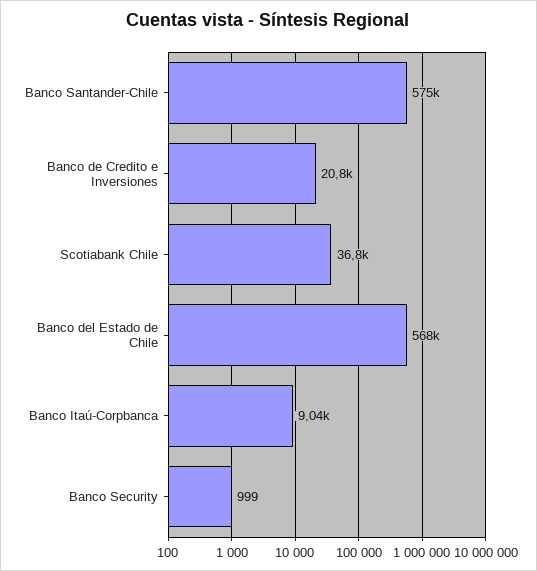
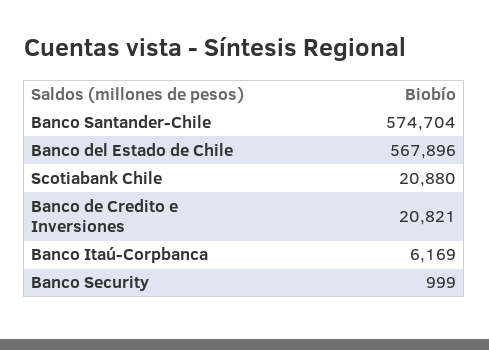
  {
    "Banco Santander-Chile": 574704,
    "Banco de Credito e Inversiones": 20821,
-   "Scotiabank Chile": 36800,
+   "Scotiabank Chile": 20880,
    "Banco del Estado de Chile": 567896,
-   "Banco Itaú-Corpbanca": 9040,
+   "Banco Itaú-Corpbanca": 6169,
    "Banco Security": 999
  }

